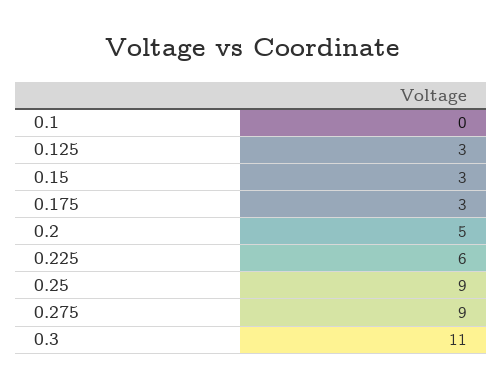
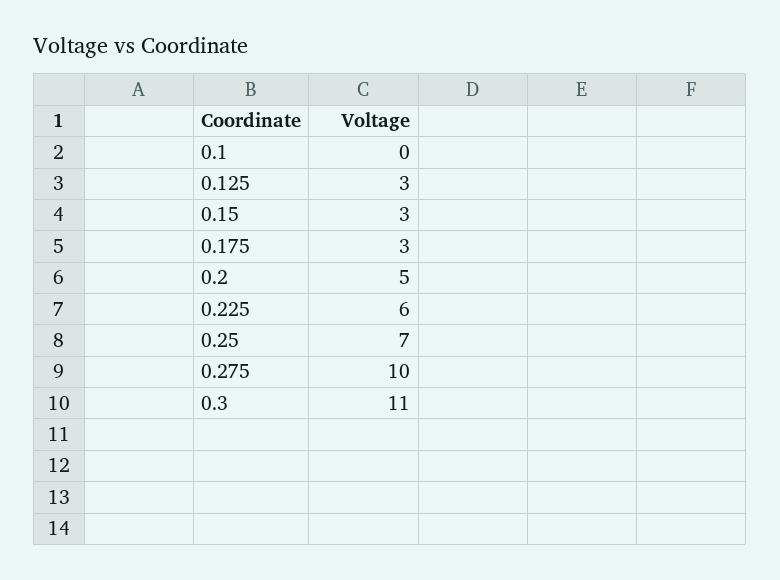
  {
    "0.1": 0,
    "0.125": 3,
    "0.15": 3,
    "0.175": 3,
    "0.2": 5,
    "0.225": 6,
-   "0.25": 9,
+   "0.25": 7,
-   "0.275": 9,
+   "0.275": 10,
    "0.3": 11
  }

